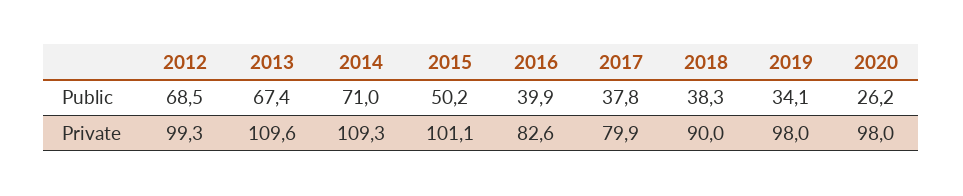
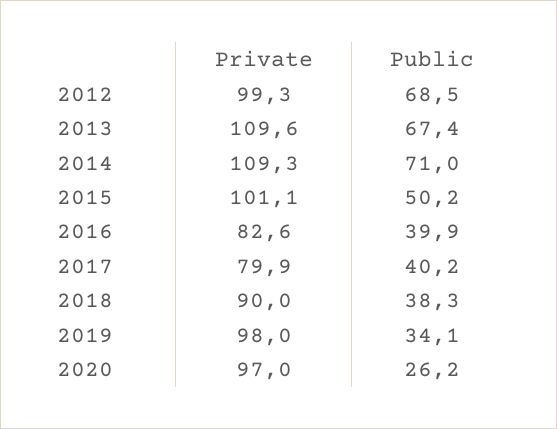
  {
    "2012": {
      "Public": 68.5,
      "Private": 99.3
    },
    "2013": {
      "Public": 67.4,
      "Private": 109.6
    },
    "2014": {
      "Public": 71,
      "Private": 109.3
    },
    "2015": {
      "Public": 50.2,
      "Private": 101.1
    },
    "2016": {
      "Public": 39.9,
      "Private": 82.6
    },
    "2017": {
-     "Public": 37.8,
+     "Public": 40.2,
      "Private": 79.9
    },
    "2018": {
      "Public": 38.3,
      "Private": 90
    },
    "2019": {
      "Public": 34.1,
      "Private": 98
    },
    "2020": {
      "Public": 26.2,
-     "Private": 98
+     "Private": 97
    }
  }

